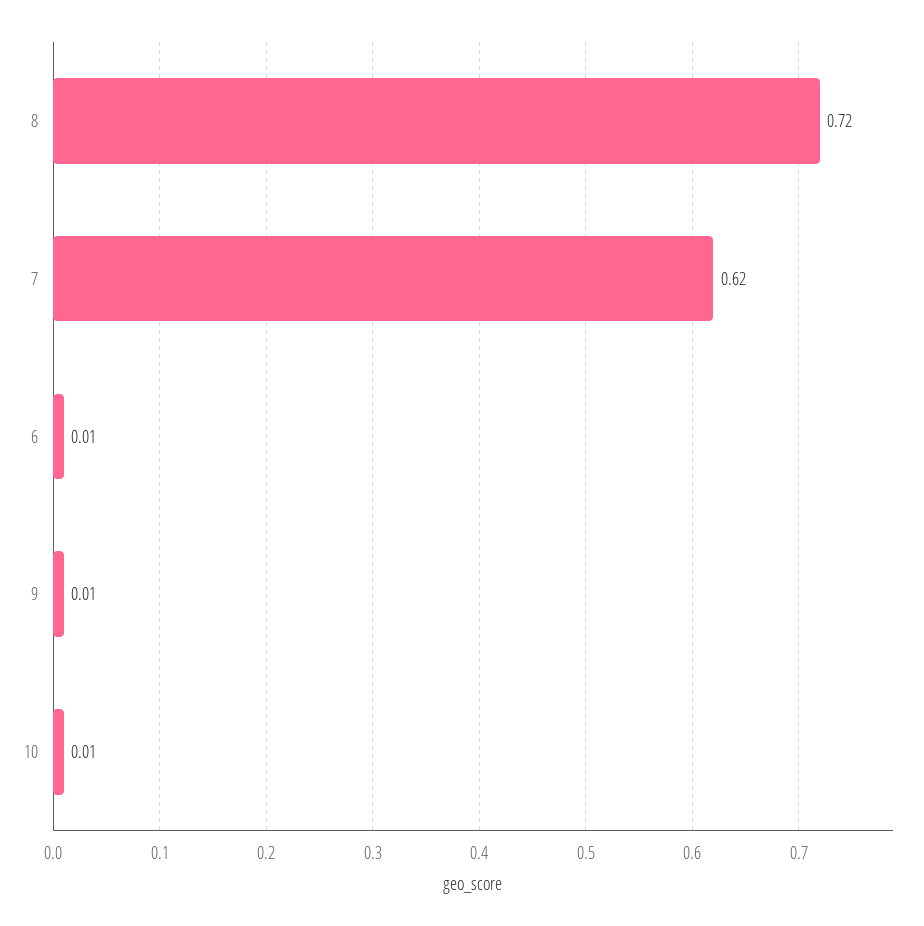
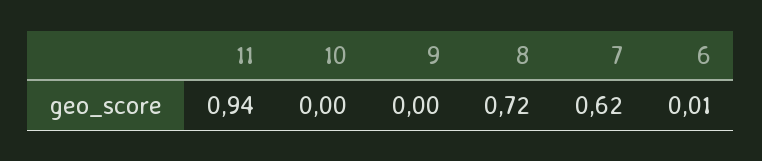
  {
    "8": 0.72,
    "7": 0.62,
    "6": 0.01,
-   "9": 0.01,
+   "9": 0,
-   "10": 0.01
+   "10": 0,
+   "11": 0.94
  }

